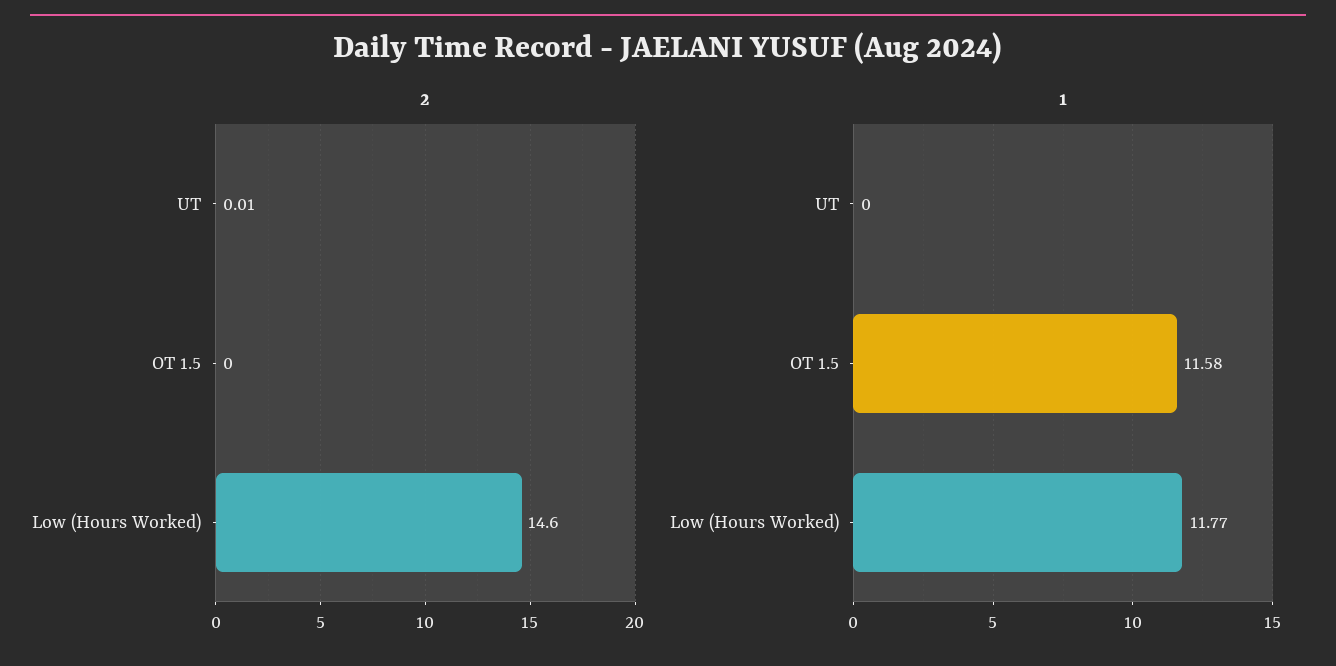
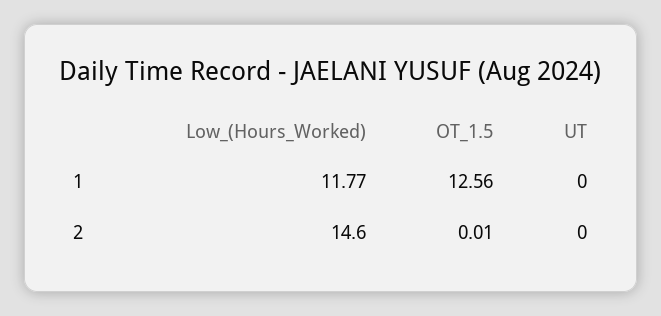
  {
    "2": {
-     "UT": 0.01,
+     "UT": 0,
-     "OT 1.5": 0,
+     "OT 1.5": 0.01,
      "Low (Hours Worked)": 14.6
    },
    "1": {
      "UT": 0,
-     "OT 1.5": 11.58,
+     "OT 1.5": 12.56,
      "Low (Hours Worked)": 11.77
    }
  }

